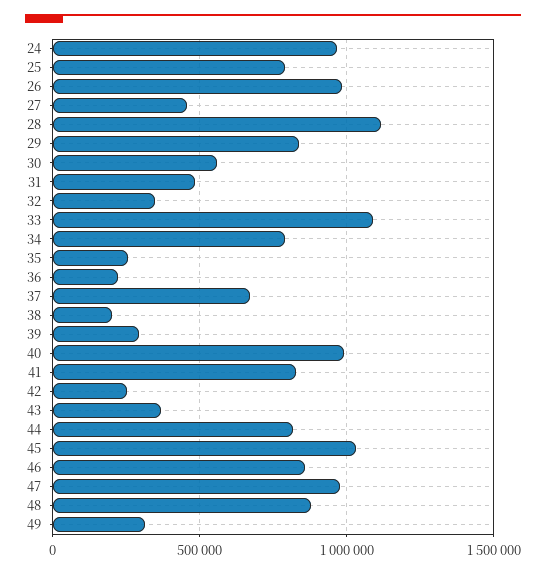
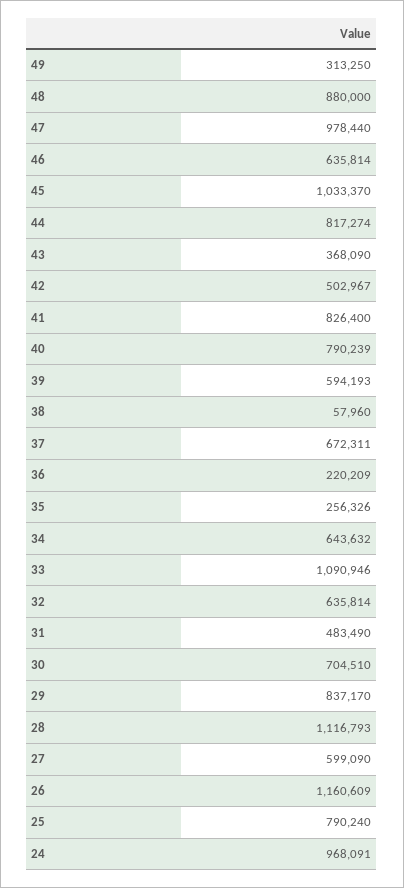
  {
    "24": 968091,
    "25": 790240,
-   "26": 1000000,
+   "26": 1160609,
-   "27": 450000,
+   "27": 599090,
    "28": 1116793,
    "29": 837170,
-   "30": 550000,
+   "30": 704510,
    "31": 483490,
-   "32": 350000,
+   "32": 635814,
    "33": 1090946,
-   "34": 800000,
+   "34": 643632,
    "35": 256326,
    "36": 220209,
    "37": 672311,
-   "38": 200000,
+   "38": 57960,
-   "39": 300000,
+   "39": 594193,
-   "40": 1000000,
+   "40": 790239,
    "41": 826400,
-   "42": 250000,
+   "42": 502967,
    "43": 368090,
    "44": 817274,
    "45": 1033370,
-   "46": 850000,
+   "46": 635814,
    "47": 978440,
    "48": 880000,
    "49": 313250
  }

